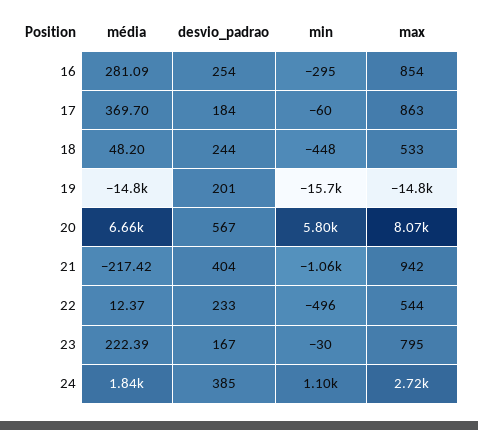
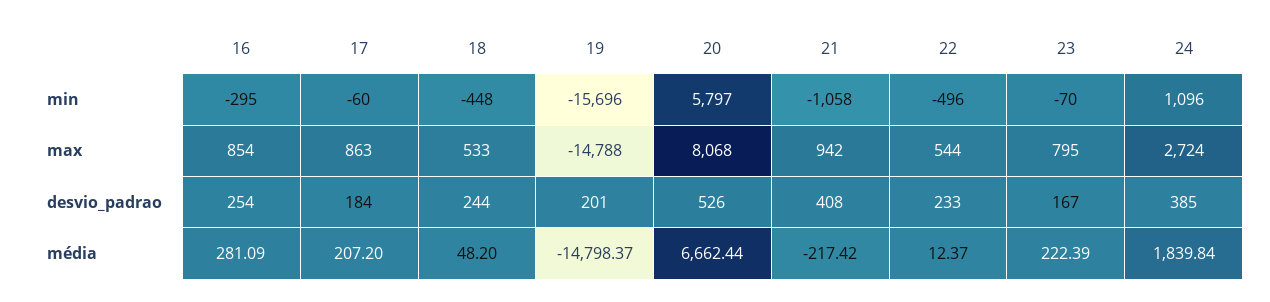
  {
    "média": {
      "16": 281.09,
-     "17": 369.7,
+     "17": 207.2,
      "18": 48.2,
      "19": -14798.37,
      "20": 6662.44,
      "21": -217.42,
      "22": 12.37,
      "23": 222.39,
      "24": 1839.84
    },
    "desvio_padrao": {
      "16": 254,
      "17": 184,
      "18": 244,
      "19": 201,
-     "20": 567,
+     "20": 526,
-     "21": 404,
+     "21": 408,
      "22": 233,
      "23": 167,
      "24": 385
    },
    "min": {
      "16": -295,
      "17": -60,
      "18": -448,
      "19": -15696,
      "20": 5797,
      "21": -1058,
      "22": -496,
-     "23": -30,
+     "23": -70,
      "24": 1096
    },
    "max": {
      "16": 854,
      "17": 863,
      "18": 533,
      "19": -14788,
      "20": 8068,
      "21": 942,
      "22": 544,
      "23": 795,
      "24": 2724
    }
  }

